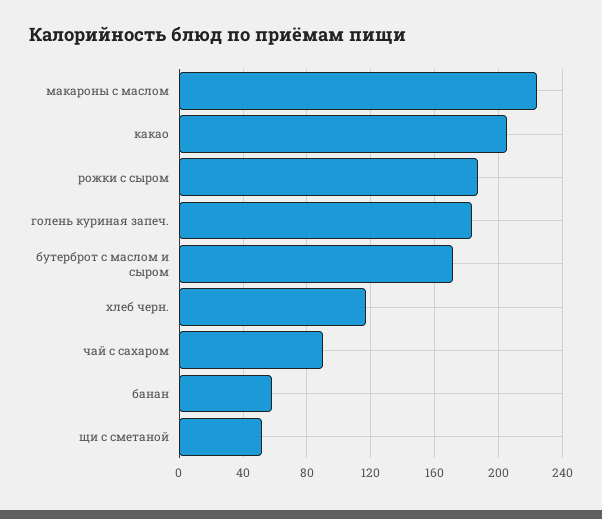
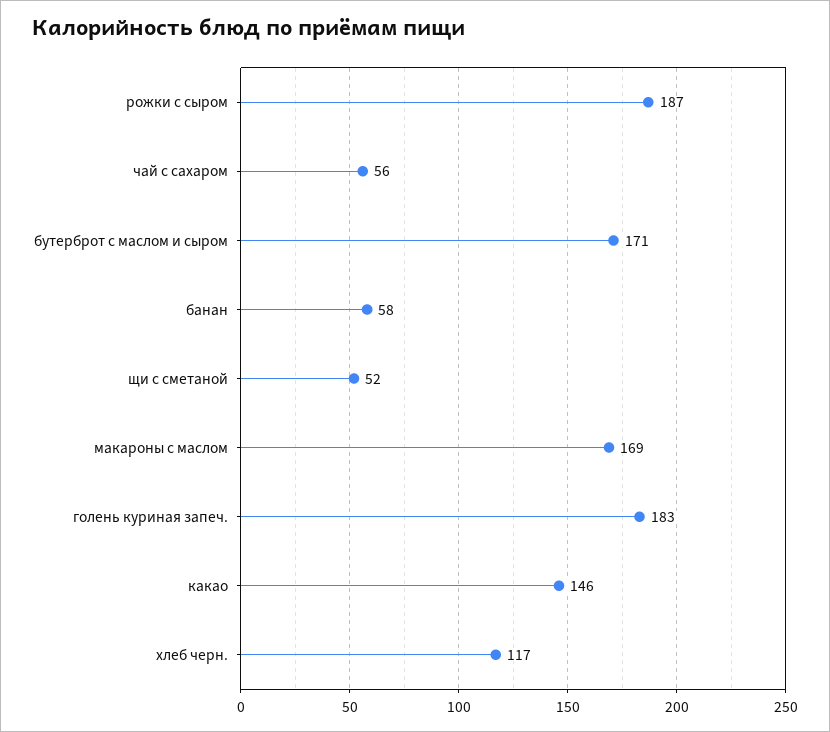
  {
-   "макароны с маслом": 225,
+   "макароны с маслом": 169,
-   "какао": 205,
+   "какао": 146,
    "рожки с сыром": 187,
    "голень куриная запеч.": 183,
    "бутерброт с маслом и сыром": 171,
    "хлеб черн.": 117,
-   "чай с сахаром": 90,
+   "чай с сахаром": 56,
    "банан": 58,
    "щи с сметаной": 52
  }

